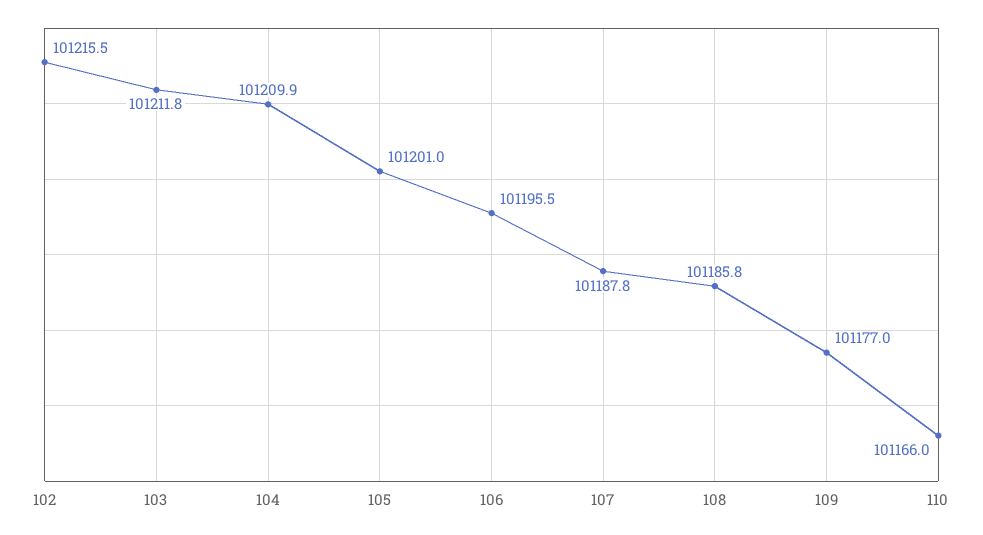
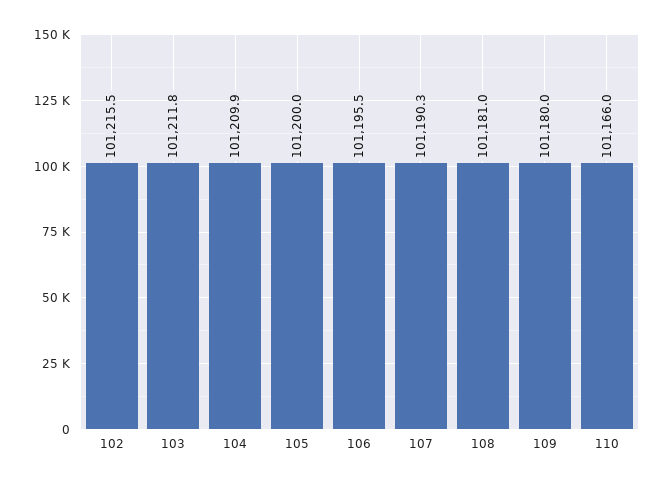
  {
    "102": 101215.5,
    "103": 101211.8,
    "104": 101209.9,
-   "105": 101201,
+   "105": 101200,
    "106": 101195.5,
-   "107": 101187.8,
+   "107": 101190.3,
-   "108": 101185.8,
+   "108": 101181,
-   "109": 101177,
+   "109": 101180,
    "110": 101166
  }

